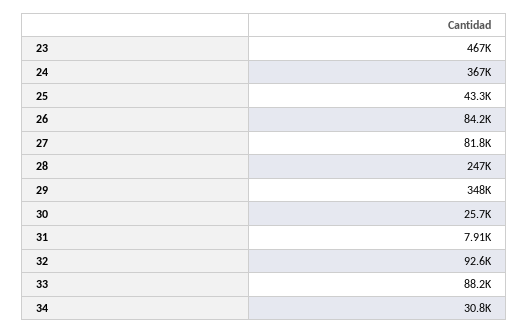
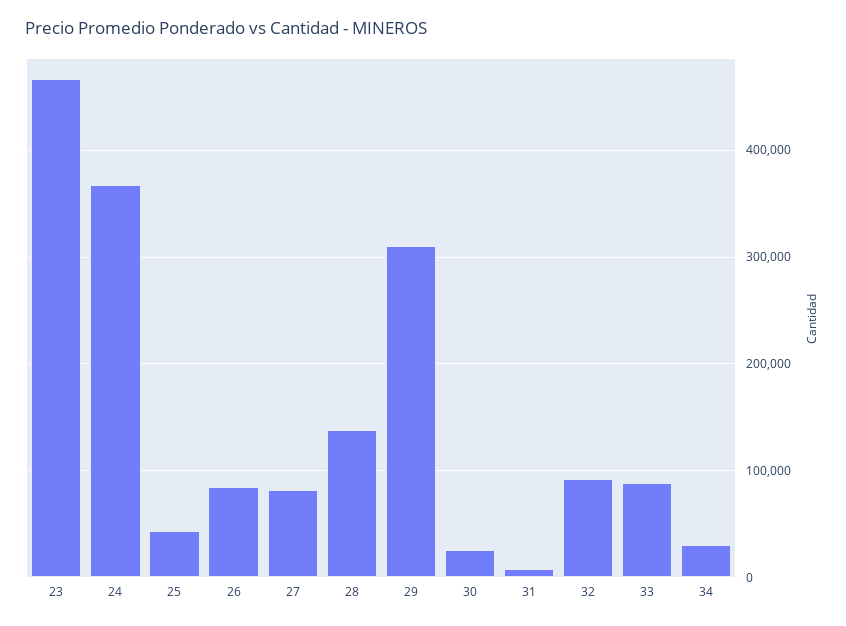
  {
    "23": 467000,
    "24": 367000,
    "25": 43300,
    "26": 84200,
    "27": 81800,
-   "28": 247000,
+   "28": 140000,
-   "29": 348000,
+   "29": 310000,
    "30": 25700,
    "31": 7910,
    "32": 92600,
    "33": 88200,
    "34": 30800
  }

